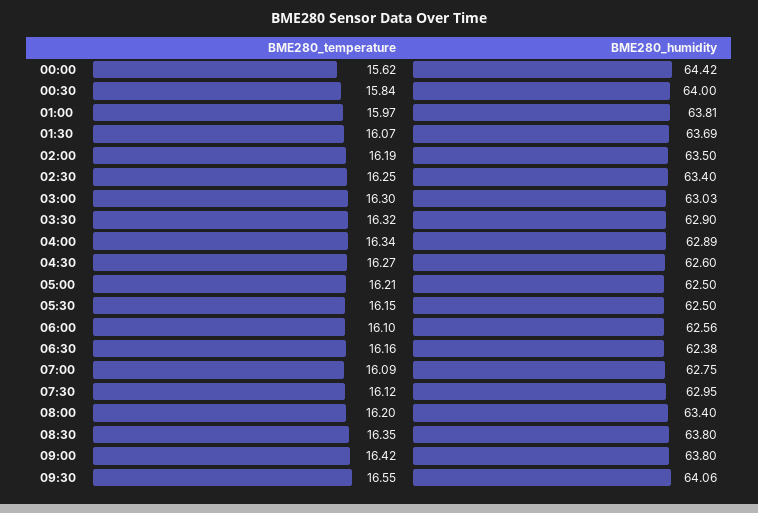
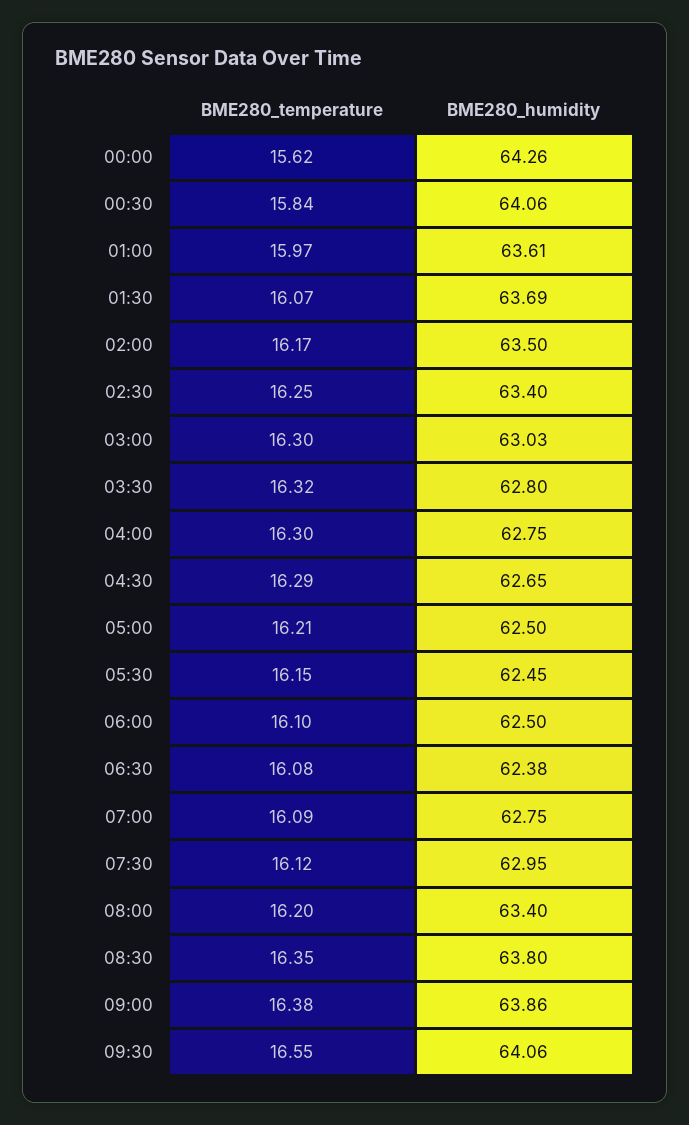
  {
    "BME280_temperature": {
      "00:00": 15.62,
      "00:30": 15.84,
      "01:00": 15.97,
      "01:30": 16.07,
-     "02:00": 16.19,
+     "02:00": 16.17,
      "02:30": 16.25,
      "03:00": 16.3,
      "03:30": 16.32,
-     "04:00": 16.34,
+     "04:00": 16.3,
-     "04:30": 16.27,
+     "04:30": 16.29,
      "05:00": 16.21,
      "05:30": 16.15,
      "06:00": 16.1,
-     "06:30": 16.16,
+     "06:30": 16.08,
      "07:00": 16.09,
      "07:30": 16.12,
      "08:00": 16.2,
      "08:30": 16.35,
-     "09:00": 16.42,
+     "09:00": 16.38,
      "09:30": 16.55
    },
    "BME280_humidity": {
-     "00:00": 64.42,
+     "00:00": 64.26,
-     "00:30": 64,
+     "00:30": 64.06,
-     "01:00": 63.81,
+     "01:00": 63.61,
      "01:30": 63.69,
      "02:00": 63.5,
      "02:30": 63.4,
      "03:00": 63.03,
-     "03:30": 62.9,
+     "03:30": 62.8,
-     "04:00": 62.89,
+     "04:00": 62.75,
-     "04:30": 62.6,
+     "04:30": 62.65,
      "05:00": 62.5,
-     "05:30": 62.5,
+     "05:30": 62.45,
-     "06:00": 62.56,
+     "06:00": 62.5,
      "06:30": 62.38,
      "07:00": 62.75,
      "07:30": 62.95,
      "08:00": 63.4,
      "08:30": 63.8,
-     "09:00": 63.8,
+     "09:00": 63.86,
      "09:30": 64.06
    }
  }

